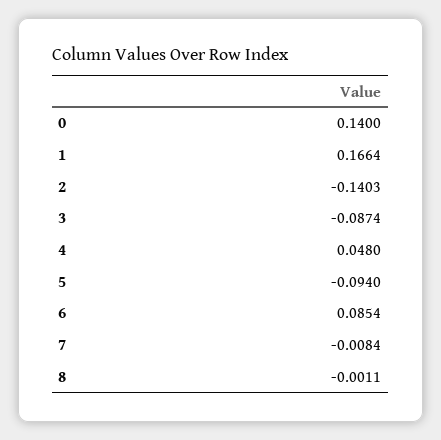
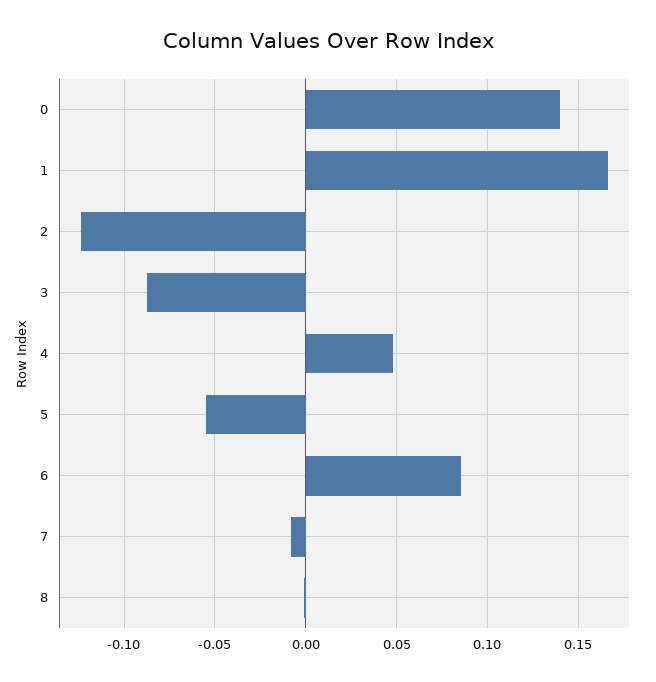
  {
    "0": 0.14,
    "1": 0.1664,
-   "2": -0.1403,
+   "2": -0.125,
    "3": -0.0874,
    "4": 0.048,
-   "5": -0.094,
+   "5": -0.055,
    "6": 0.0854,
    "7": -0.0084,
    "8": -0.0011
  }

